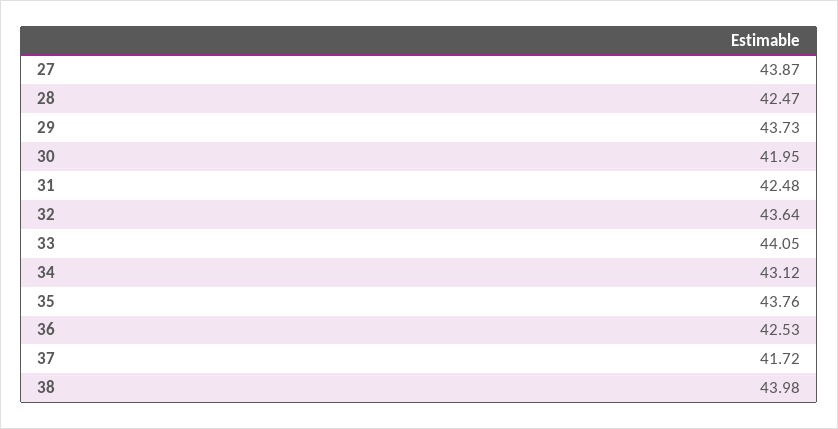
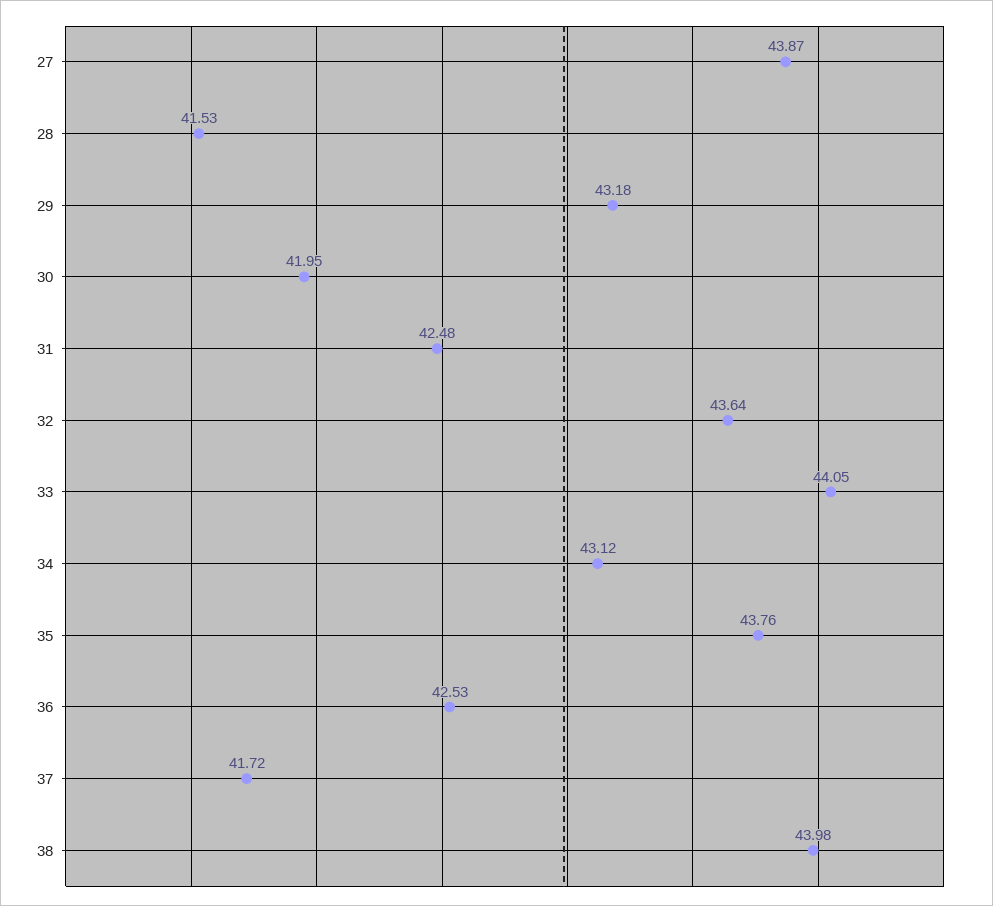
  {
    "27": 43.87,
-   "28": 42.47,
+   "28": 41.53,
-   "29": 43.73,
+   "29": 43.18,
    "30": 41.95,
    "31": 42.48,
    "32": 43.64,
    "33": 44.05,
    "34": 43.12,
    "35": 43.76,
    "36": 42.53,
    "37": 41.72,
    "38": 43.98
  }

